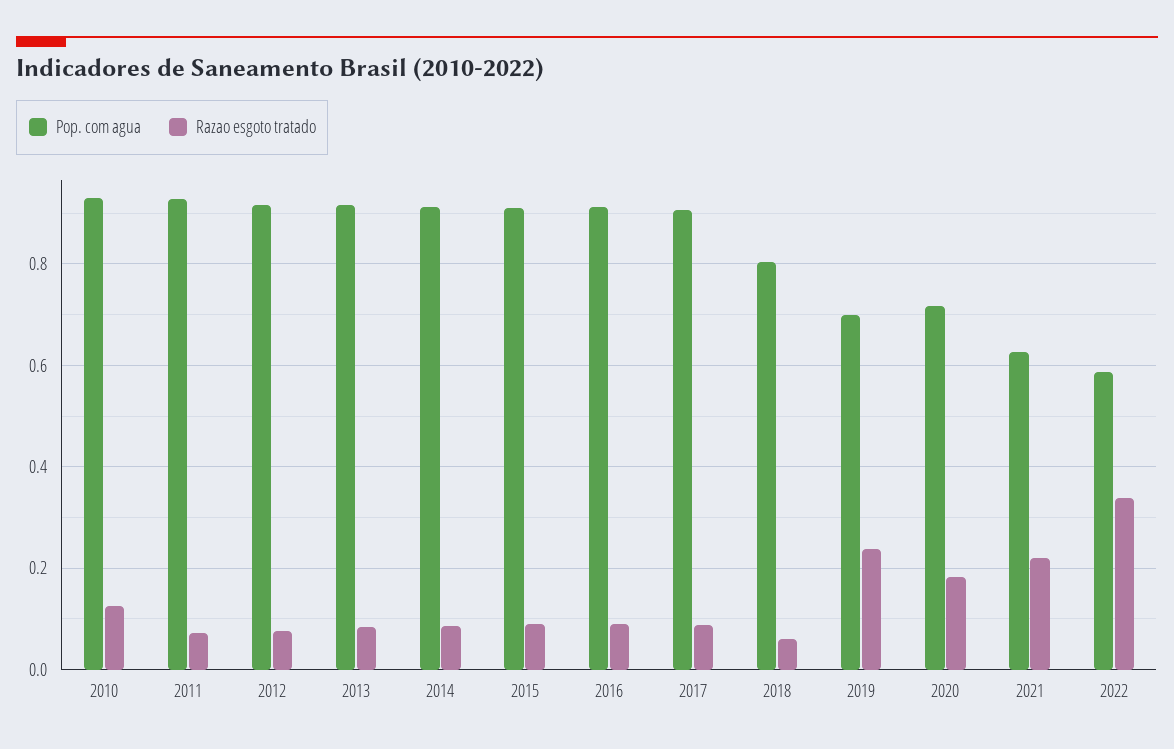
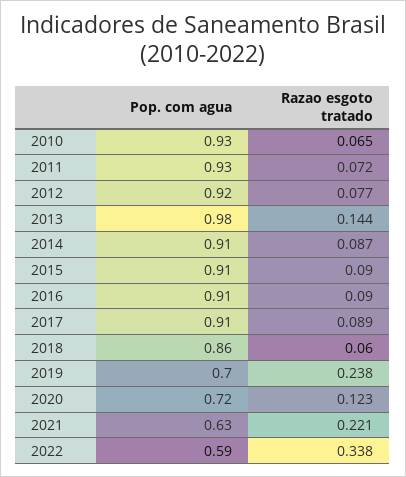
  {
    "Pop. com agua": {
      "2010": 0.93,
      "2011": 0.93,
      "2012": 0.92,
-     "2013": 0.92,
+     "2013": 0.98,
      "2014": 0.91,
      "2015": 0.91,
      "2016": 0.91,
      "2017": 0.91,
-     "2018": 0.8,
+     "2018": 0.86,
      "2019": 0.7,
      "2020": 0.72,
      "2021": 0.63,
      "2022": 0.59
    },
    "Razao esgoto tratado": {
-     "2010": 0.12,
+     "2010": 0.065,
      "2011": 0.072,
      "2012": 0.077,
-     "2013": 0.08,
+     "2013": 0.144,
      "2014": 0.087,
      "2015": 0.09,
      "2016": 0.09,
      "2017": 0.089,
      "2018": 0.06,
      "2019": 0.238,
-     "2020": 0.18,
+     "2020": 0.123,
      "2021": 0.221,
      "2022": 0.338
    }
  }

